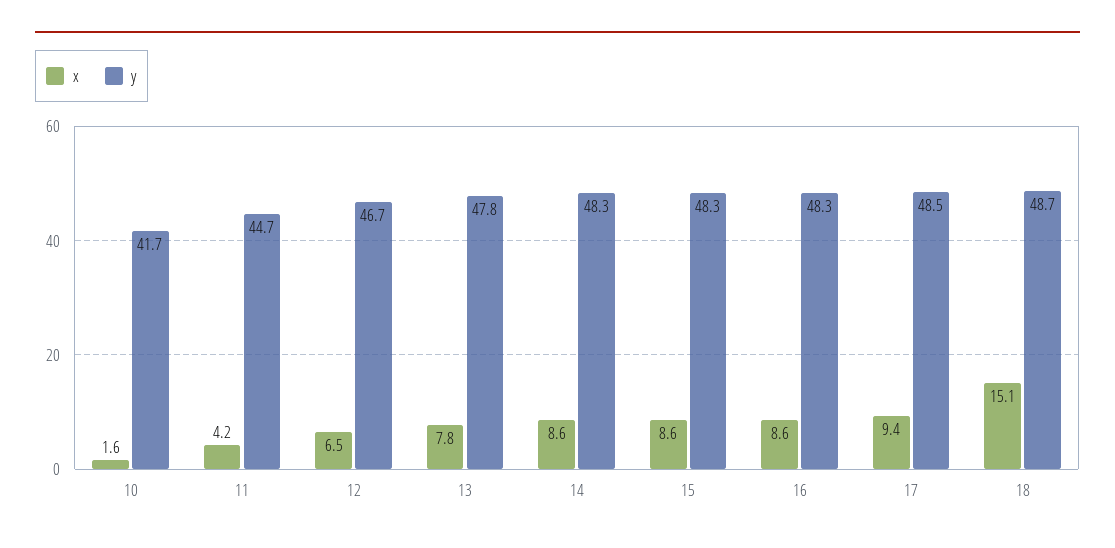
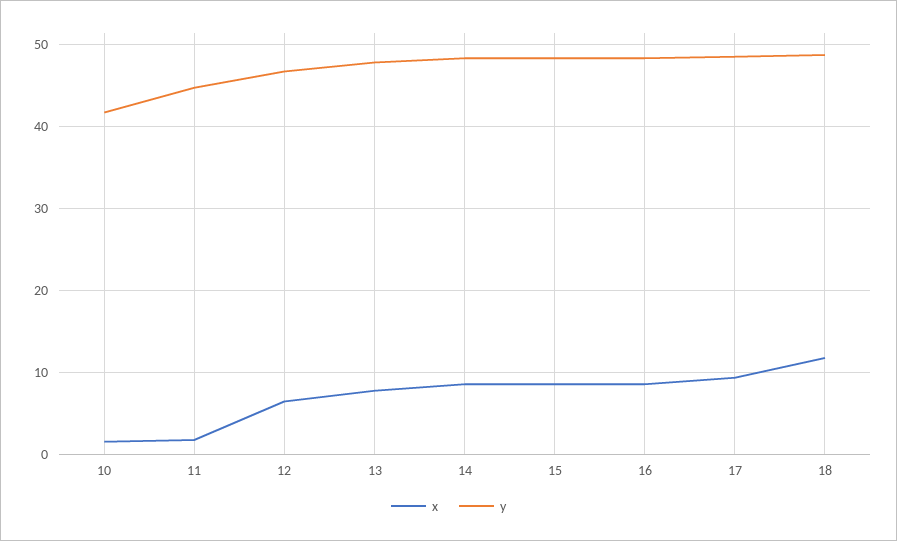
  {
    "x": {
      "10": 1.6,
-     "11": 4.2,
+     "11": 2,
      "12": 6.5,
      "13": 7.8,
      "14": 8.6,
      "15": 8.6,
      "16": 8.6,
      "17": 9.4,
-     "18": 15.1
+     "18": 12
    },
    "y": {
      "10": 41.7,
      "11": 44.7,
      "12": 46.7,
      "13": 47.8,
      "14": 48.3,
      "15": 48.3,
      "16": 48.3,
      "17": 48.5,
      "18": 48.7
    }
  }

